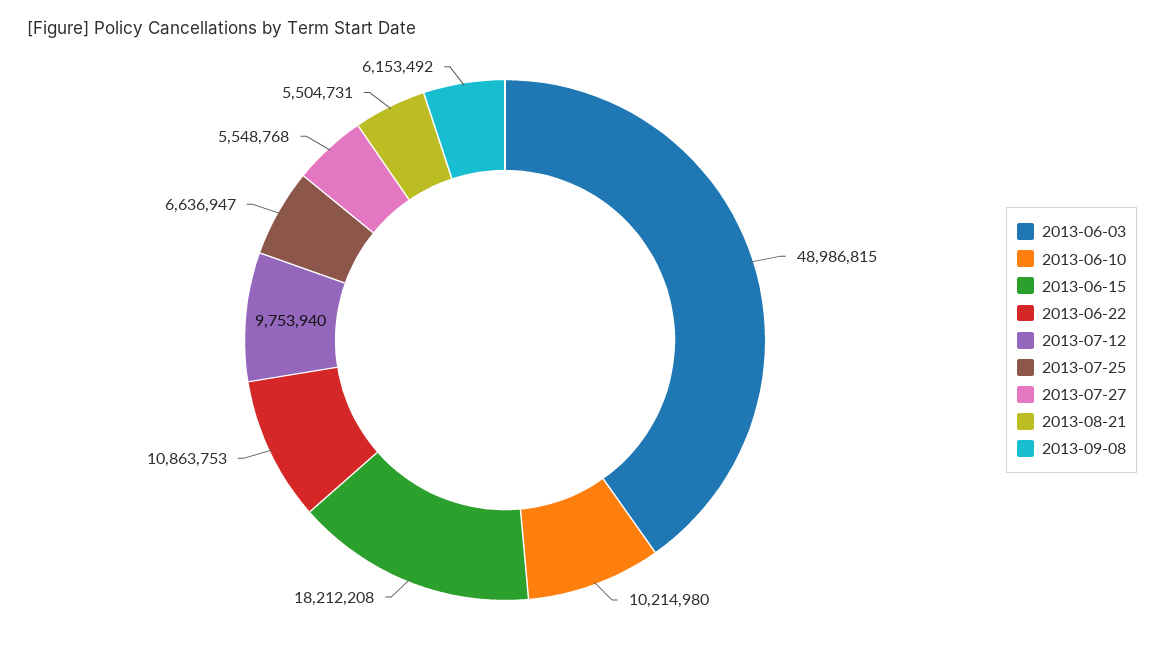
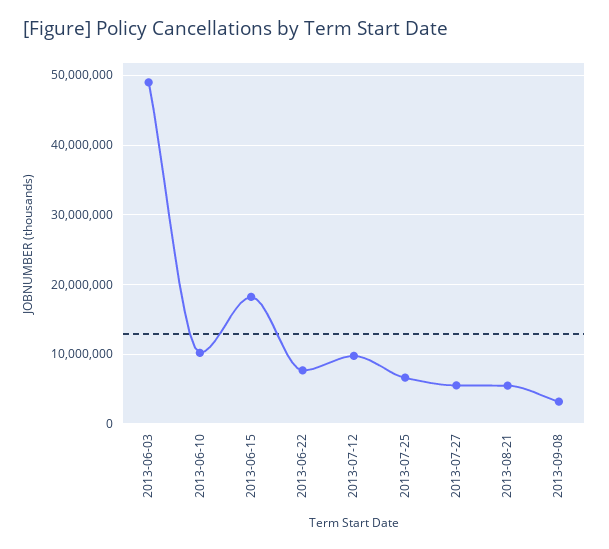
  {
    "2013-06-03": 48986815,
    "2013-06-10": 10214980,
    "2013-06-15": 18212208,
-   "2013-06-22": 10863753,
+   "2013-06-22": 8000000,
    "2013-07-12": 9753940,
    "2013-07-25": 6636947,
    "2013-07-27": 5548768,
    "2013-08-21": 5504731,
-   "2013-09-08": 6153492
+   "2013-09-08": 3000000
  }

